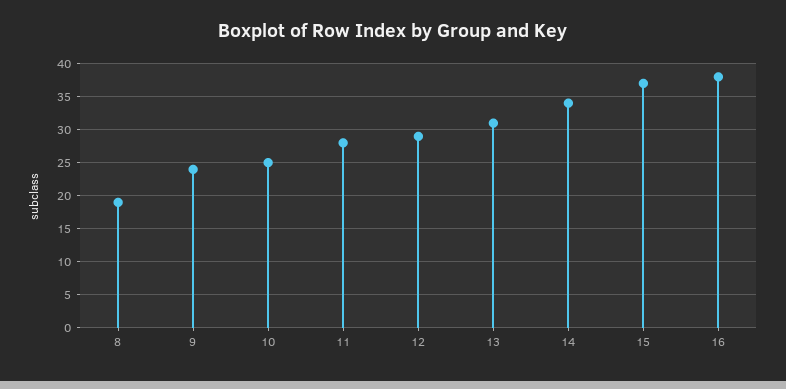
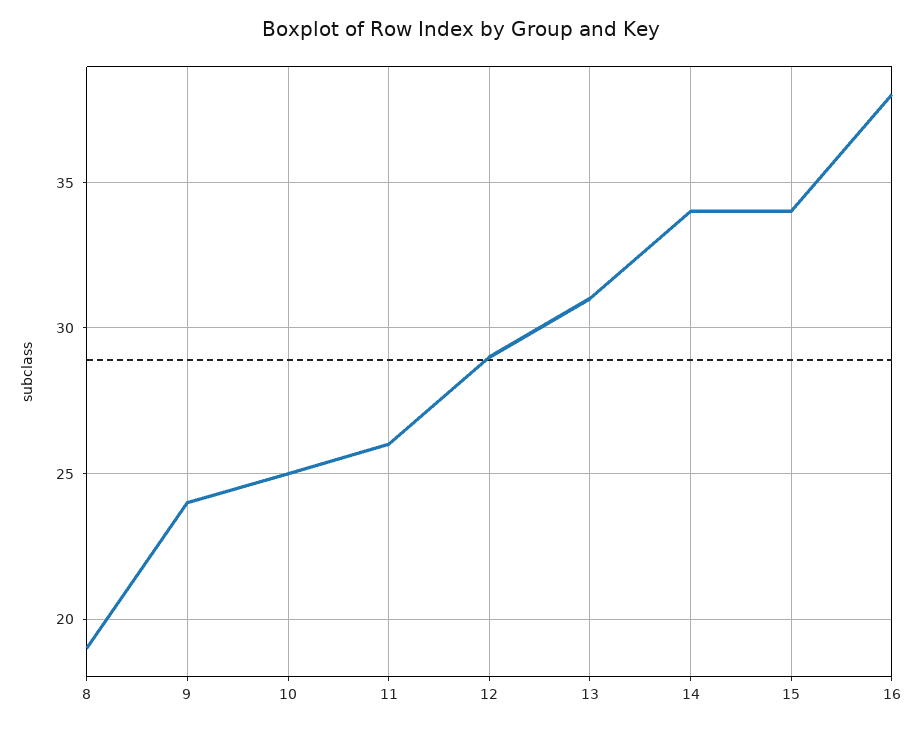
  {
    "8": 19,
    "9": 24,
    "10": 25,
-   "11": 28,
+   "11": 26,
    "12": 29,
    "13": 31,
    "14": 34,
-   "15": 37,
+   "15": 34,
    "16": 38
  }

